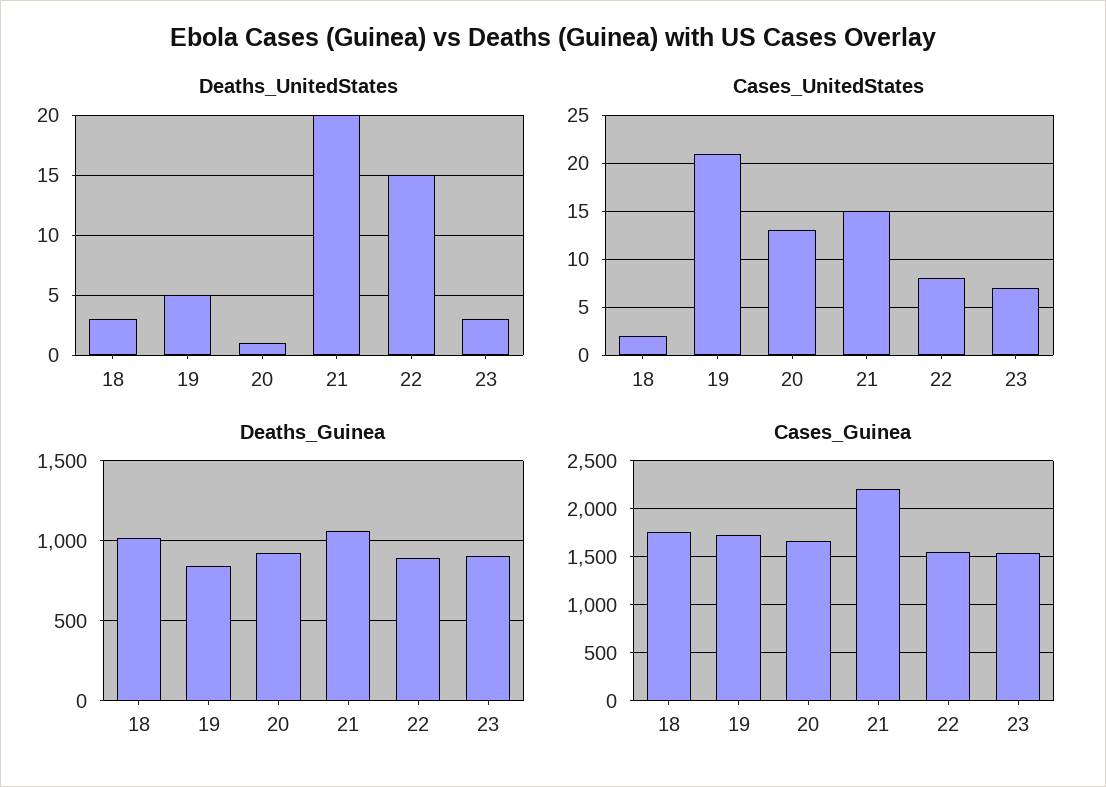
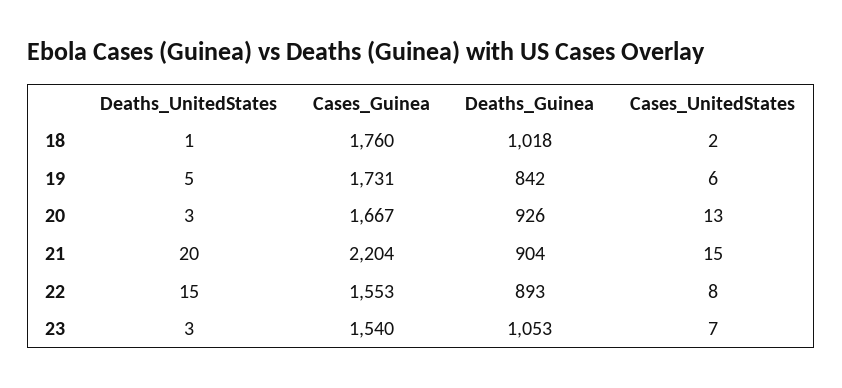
  {
    "Deaths_UnitedStates": {
-     "18": 3,
+     "18": 1,
      "19": 5,
-     "20": 1,
+     "20": 3,
      "21": 20,
      "22": 15,
      "23": 3
    },
    "Cases_UnitedStates": {
      "18": 2,
-     "19": 21,
+     "19": 6,
      "20": 13,
      "21": 15,
      "22": 8,
      "23": 7
    },
    "Deaths_Guinea": {
      "18": 1018,
      "19": 842,
      "20": 926,
-     "21": 1050,
+     "21": 904,
      "22": 893,
-     "23": 900
+     "23": 1053
    },
    "Cases_Guinea": {
      "18": 1760,
      "19": 1731,
      "20": 1667,
      "21": 2204,
      "22": 1553,
      "23": 1540
    }
  }

